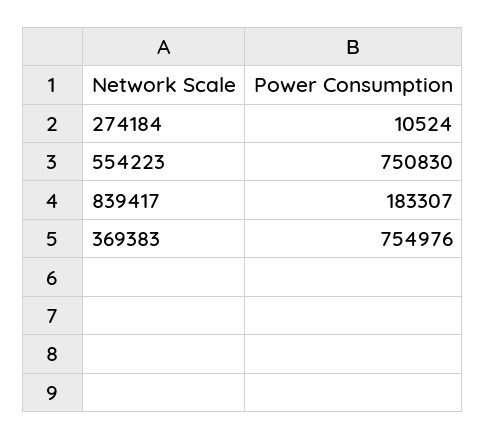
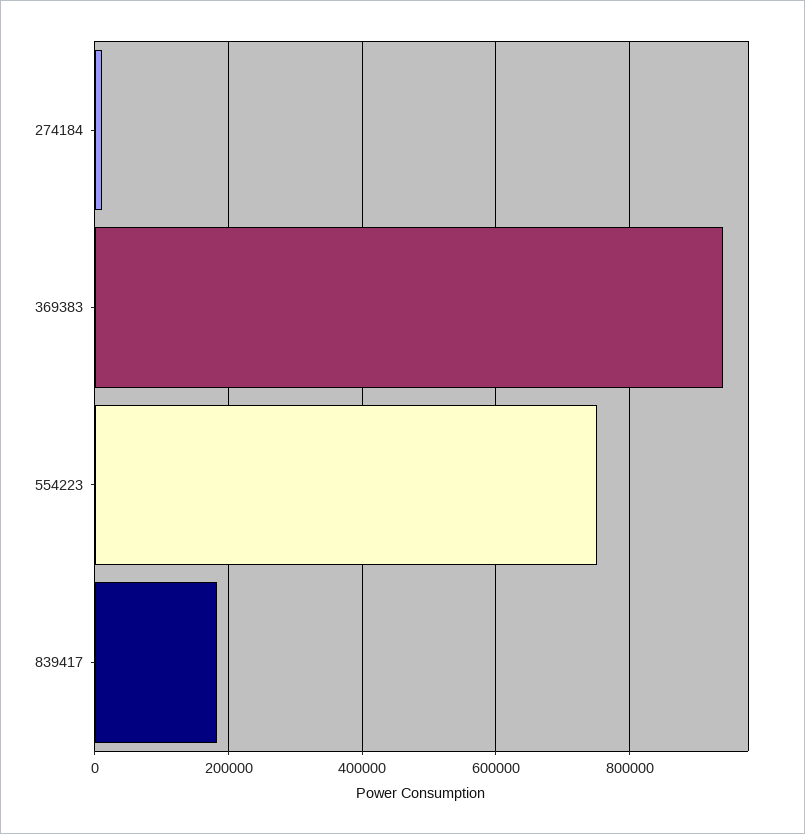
  {
    "274184": 10524,
    "554223": 750830,
    "839417": 183307,
-   "369383": 754976
+   "369383": 940000
  }

